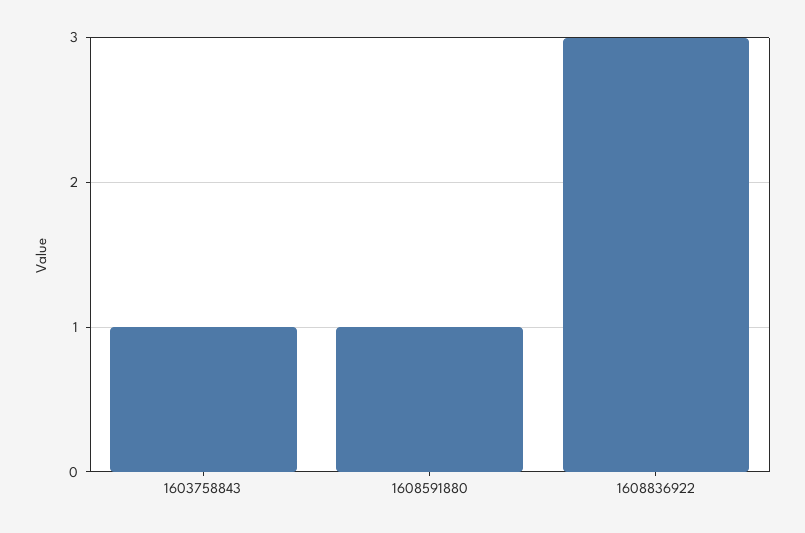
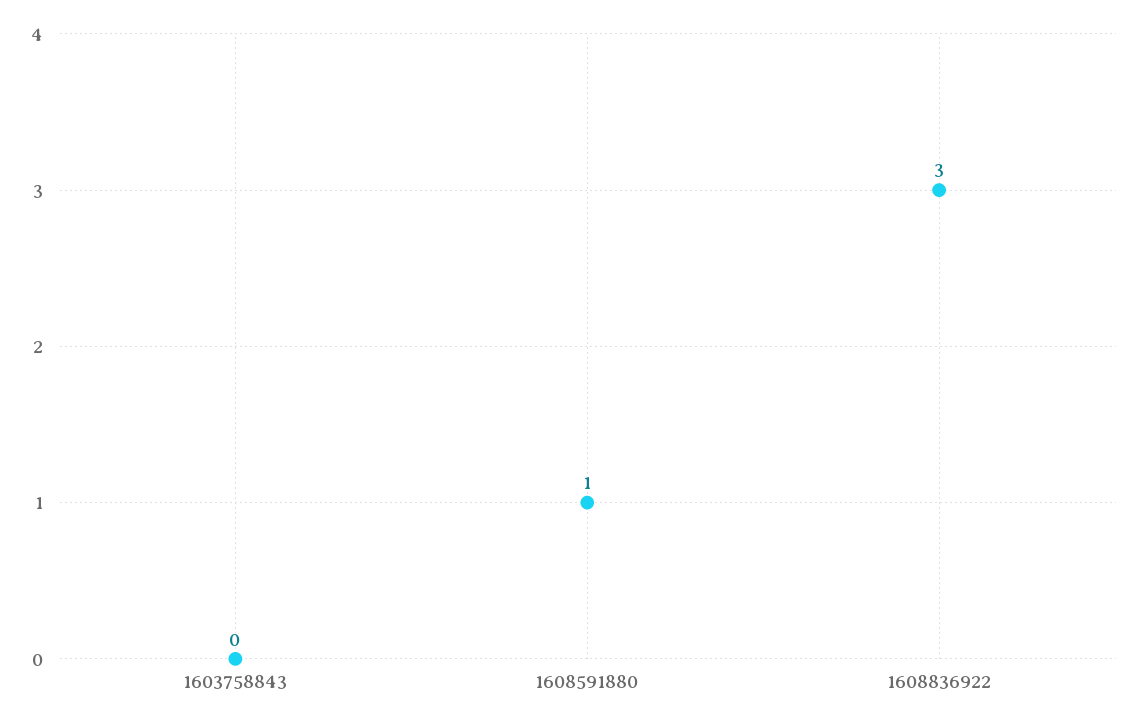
  {
-   "1603758843": 1,
+   "1603758843": 0,
    "1608591880": 1,
    "1608836922": 3
  }

